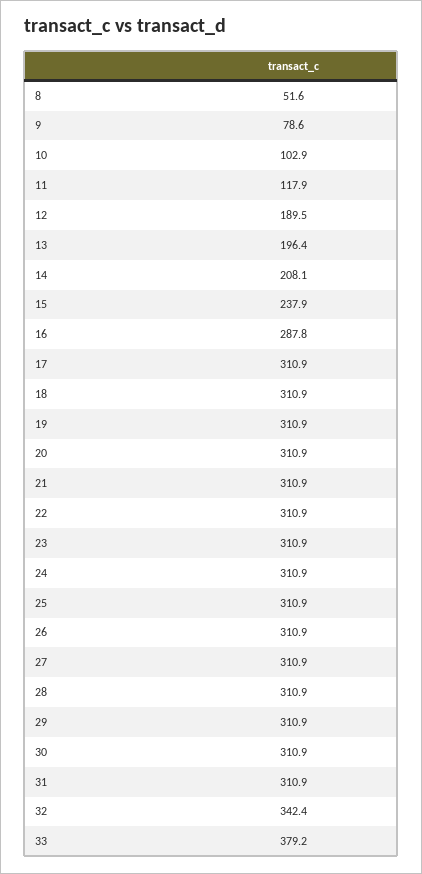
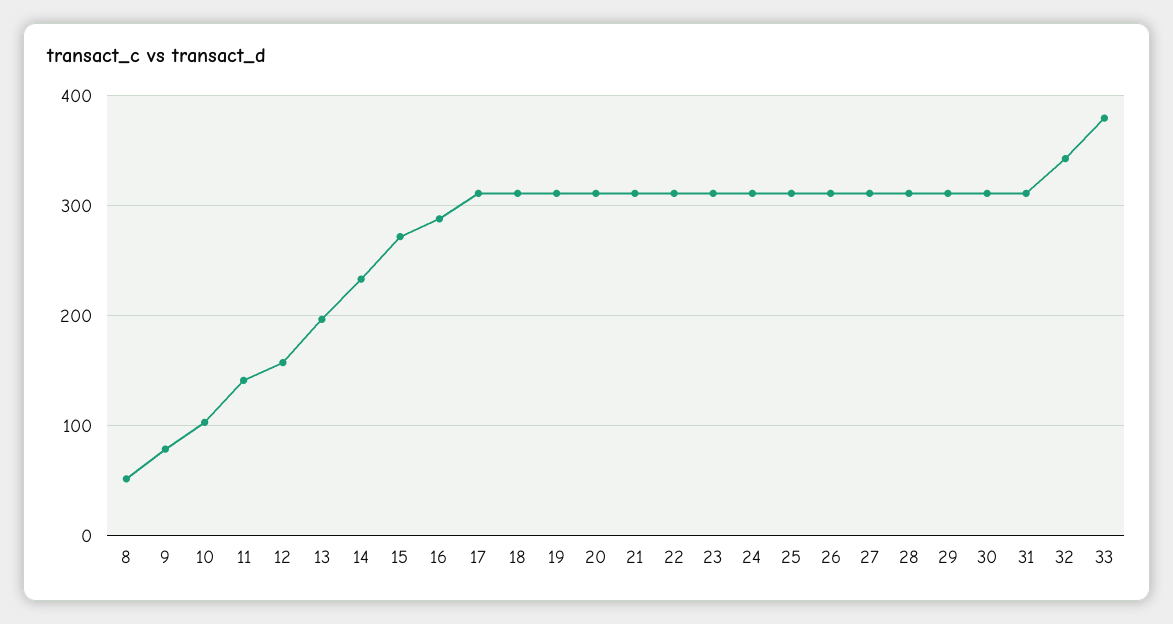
  {
    "8": 51.6,
    "9": 78.6,
    "10": 102.9,
-   "11": 117.9,
+   "11": 140,
-   "12": 189.5,
+   "12": 160,
    "13": 196.4,
-   "14": 208.1,
+   "14": 230,
-   "15": 237.9,
+   "15": 270,
    "16": 287.8,
    "17": 310.9,
    "18": 310.9,
    "19": 310.9,
    "20": 310.9,
    "21": 310.9,
    "22": 310.9,
    "23": 310.9,
    "24": 310.9,
    "25": 310.9,
    "26": 310.9,
    "27": 310.9,
    "28": 310.9,
    "29": 310.9,
    "30": 310.9,
    "31": 310.9,
    "32": 342.4,
    "33": 379.2
  }

